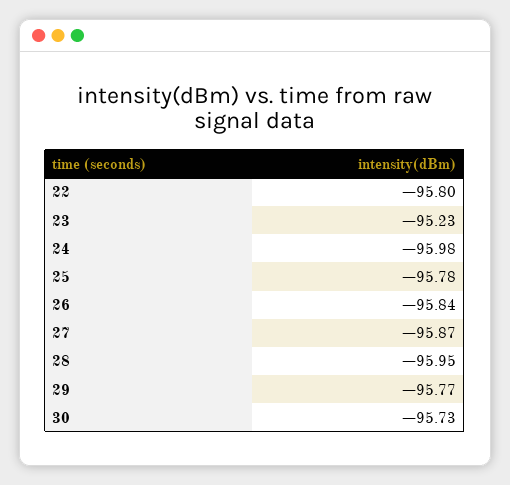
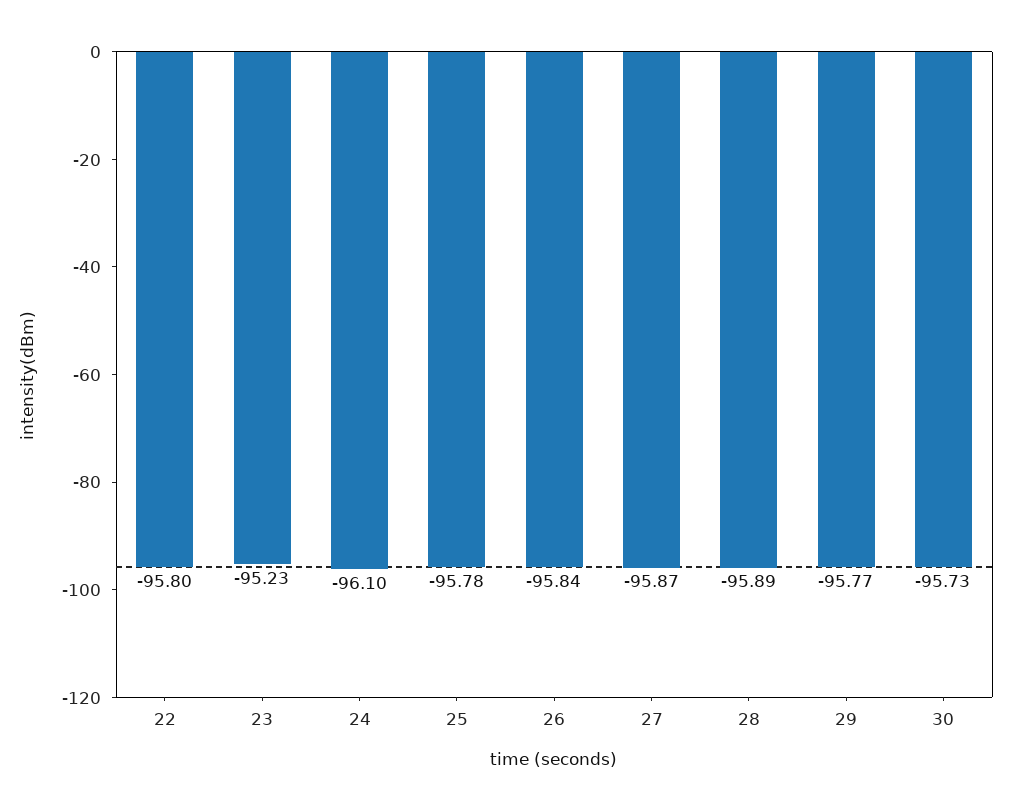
  {
    "22": -95.8,
    "23": -95.23,
-   "24": -95.98,
+   "24": -96.1,
    "25": -95.78,
    "26": -95.84,
    "27": -95.87,
-   "28": -95.95,
+   "28": -95.89,
    "29": -95.77,
    "30": -95.73
  }

